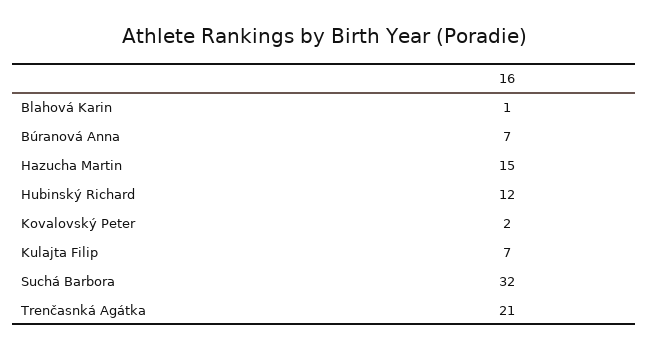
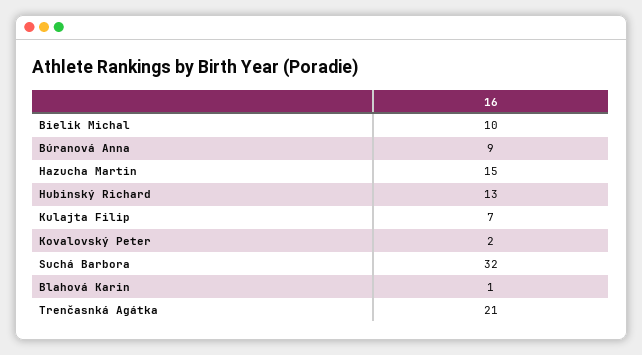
  {
    "Blahová Karin": 1,
-   "Búranová Anna": 7,
+   "Búranová Anna": 9,
    "Hazucha Martin": 15,
-   "Hubinský Richard": 12,
+   "Hubinský Richard": 13,
    "Kovalovský Peter": 2,
    "Kulajta Filip": 7,
    "Suchá Barbora": 32,
-   "Trenčasnká Agátka": 21
+   "Trenčasnká Agátka": 21,
+   "Bielik Michal": 10
  }

